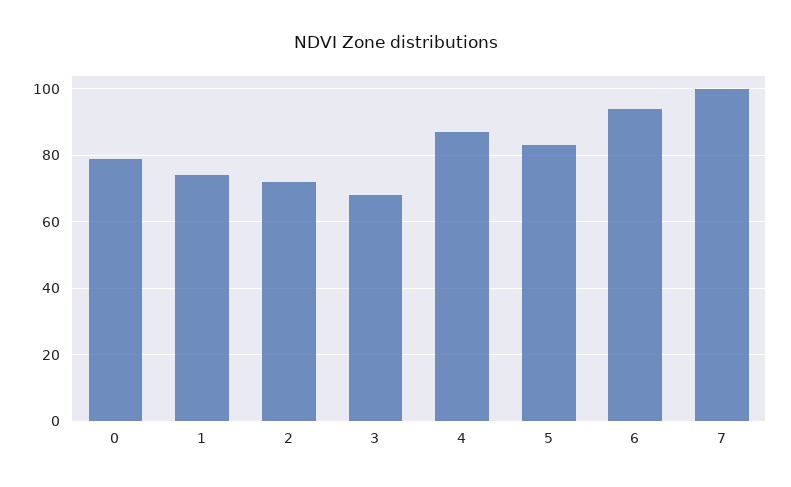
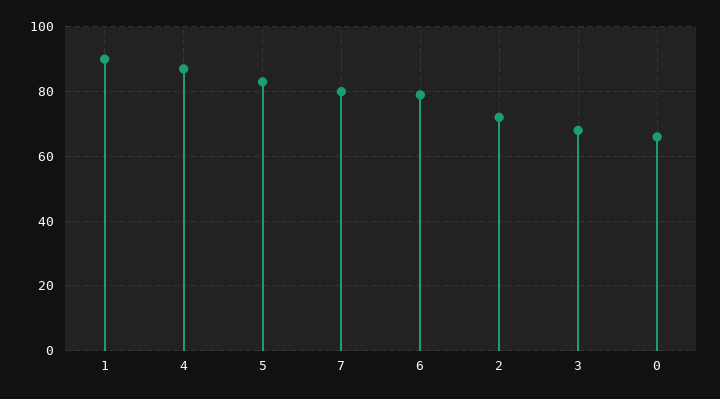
  {
-   "0": 80,
+   "0": 65,
-   "1": 75,
+   "1": 90,
    "2": 70,
    "3": 70,
    "4": 85,
    "5": 85,
-   "6": 95,
+   "6": 80,
-   "7": 100
+   "7": 80
  }

